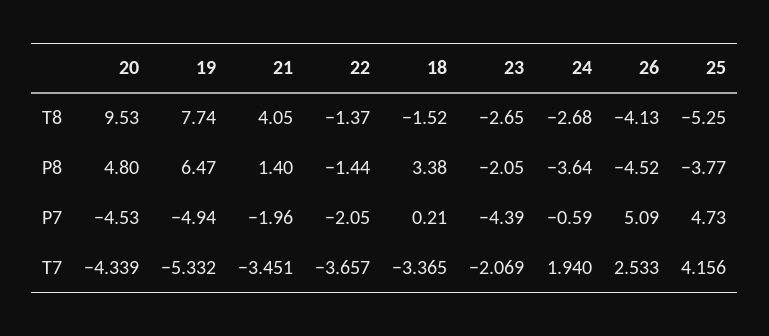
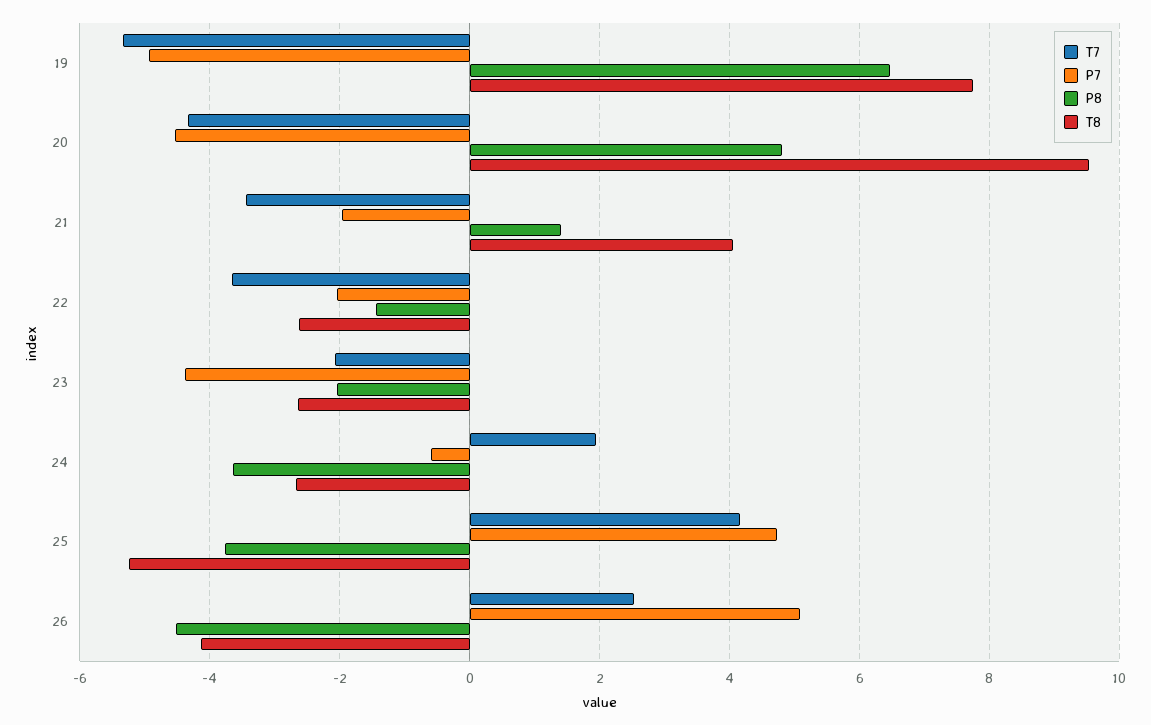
  {
    "T8": {
      "20": 9.53,
      "19": 7.74,
      "21": 4.05,
-     "22": -1.37,
+     "22": -2.6,
-     "18": -1.52,
      "23": -2.65,
      "24": -2.68,
      "26": -4.13,
      "25": -5.25
    },
    "P8": {
      "20": 4.8,
      "19": 6.47,
      "21": 1.4,
      "22": -1.44,
-     "18": 3.38,
      "23": -2.05,
      "24": -3.64,
      "26": -4.52,
      "25": -3.77
    },
    "P7": {
      "20": -4.53,
      "19": -4.94,
      "21": -1.96,
      "22": -2.05,
-     "18": 0.21,
      "23": -4.39,
      "24": -0.59,
      "26": 5.09,
      "25": 4.73
    },
    "T7": {
      "20": -4.339,
      "19": -5.332,
      "21": -3.451,
      "22": -3.657,
-     "18": -3.365,
      "23": -2.069,
      "24": 1.94,
      "26": 2.533,
      "25": 4.156
    }
  }

